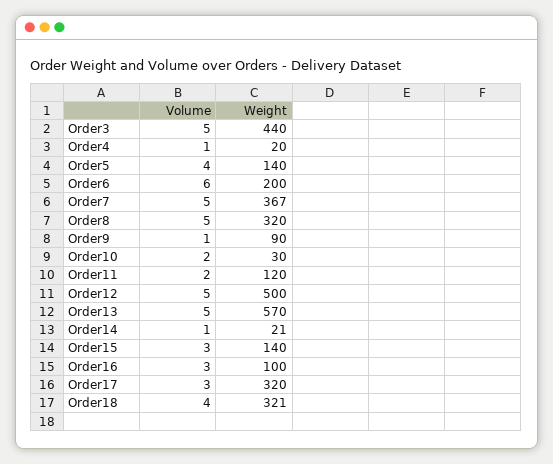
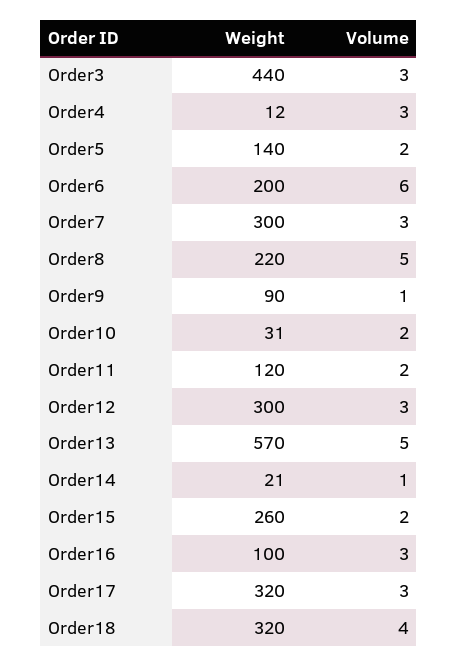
  {
    "Volume": {
-     "Order3": 5,
+     "Order3": 3,
-     "Order4": 1,
+     "Order4": 3,
-     "Order5": 4,
+     "Order5": 2,
      "Order6": 6,
-     "Order7": 5,
+     "Order7": 3,
      "Order8": 5,
      "Order9": 1,
      "Order10": 2,
      "Order11": 2,
-     "Order12": 5,
+     "Order12": 3,
      "Order13": 5,
      "Order14": 1,
-     "Order15": 3,
+     "Order15": 2,
      "Order16": 3,
      "Order17": 3,
      "Order18": 4
    },
    "Weight": {
      "Order3": 440,
-     "Order4": 20,
+     "Order4": 12,
      "Order5": 140,
      "Order6": 200,
-     "Order7": 367,
+     "Order7": 300,
-     "Order8": 320,
+     "Order8": 220,
      "Order9": 90,
-     "Order10": 30,
+     "Order10": 31,
      "Order11": 120,
-     "Order12": 500,
+     "Order12": 300,
      "Order13": 570,
      "Order14": 21,
-     "Order15": 140,
+     "Order15": 260,
      "Order16": 100,
      "Order17": 320,
-     "Order18": 321
+     "Order18": 320
    }
  }

